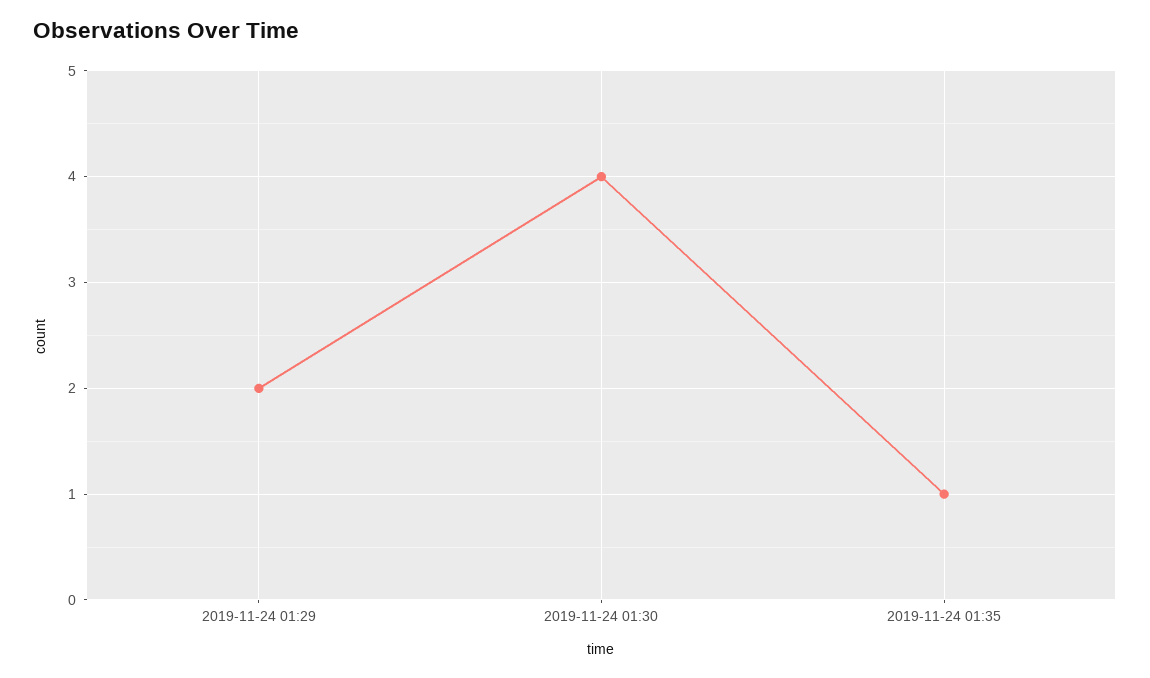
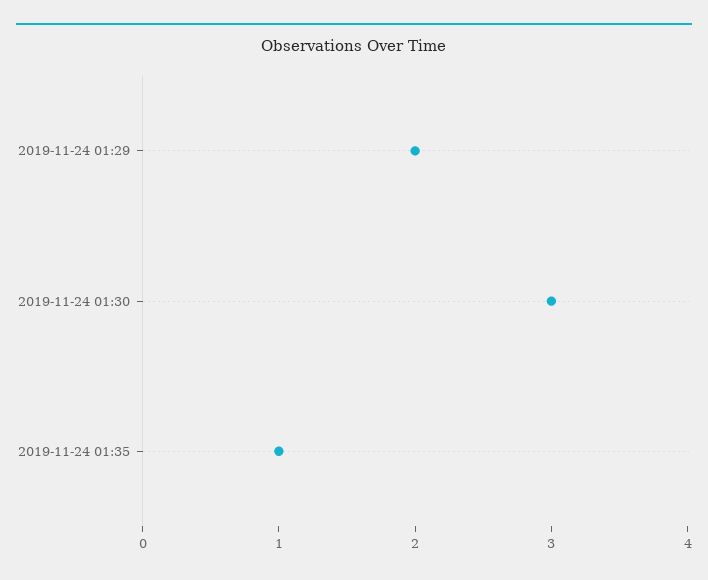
  {
    "2019-11-24 01:29": 2,
-   "2019-11-24 01:30": 4,
+   "2019-11-24 01:30": 3,
    "2019-11-24 01:35": 1
  }

